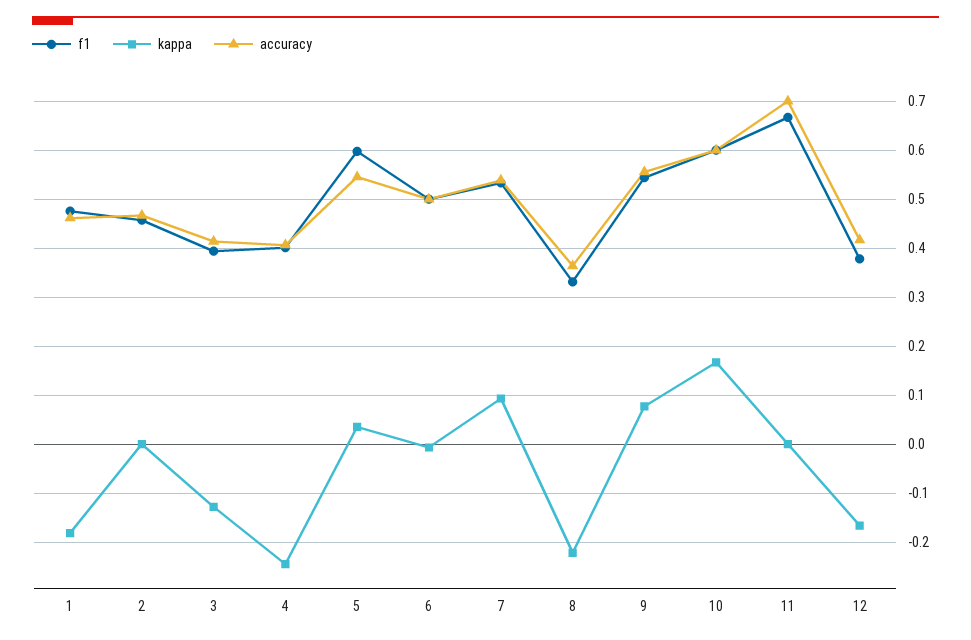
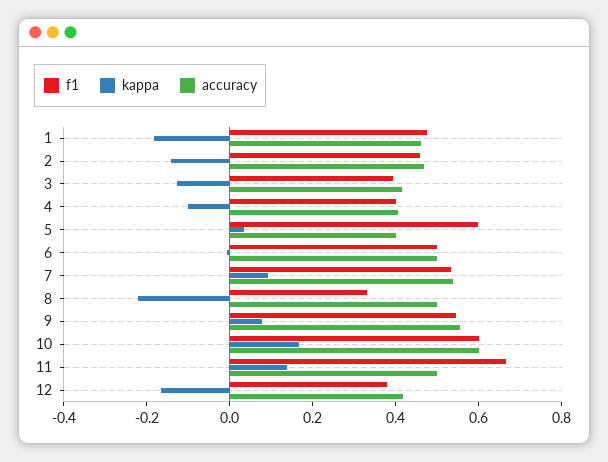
  {
    "f1": {
      "1": 0.48,
      "2": 0.46,
      "3": 0.4,
      "4": 0.4,
      "5": 0.6,
      "6": 0.5,
      "7": 0.54,
      "8": 0.34,
      "9": 0.54,
      "10": 0.6,
      "11": 0.66,
      "12": 0.38
    },
    "kappa": {
      "1": -0.18,
-     "2": 0,
+     "2": -0.15,
      "3": -0.12,
-     "4": -0.24,
+     "4": -0.1,
      "5": 0.04,
      "6": 0,
      "7": 0.1,
      "8": -0.22,
      "9": 0.08,
      "10": 0.16,
-     "11": 0,
+     "11": 0.15,
      "12": -0.16
    },
    "accuracy": {
      "1": 0.46,
      "2": 0.46,
      "3": 0.42,
      "4": 0.4,
-     "5": 0.54,
+     "5": 0.4,
      "6": 0.5,
      "7": 0.54,
-     "8": 0.36,
+     "8": 0.5,
      "9": 0.56,
      "10": 0.6,
-     "11": 0.7,
+     "11": 0.5,
      "12": 0.42
    }
  }

